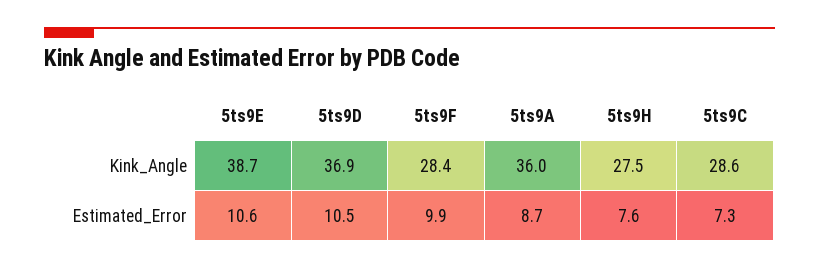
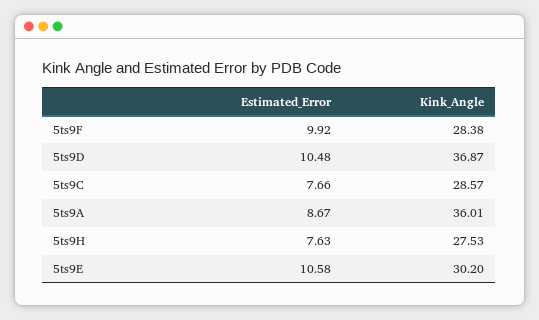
  {
    "5ts9E": {
-     "Kink_Angle": 38.7,
+     "Kink_Angle": 30.2,
      "Estimated_Error": 10.58
    },
    "5ts9D": {
      "Kink_Angle": 36.87,
      "Estimated_Error": 10.48
    },
    "5ts9F": {
      "Kink_Angle": 28.38,
      "Estimated_Error": 9.92
    },
    "5ts9A": {
      "Kink_Angle": 36.01,
      "Estimated_Error": 8.67
    },
    "5ts9H": {
      "Kink_Angle": 27.53,
      "Estimated_Error": 7.63
    },
    "5ts9C": {
      "Kink_Angle": 28.57,
-     "Estimated_Error": 7.3
+     "Estimated_Error": 7.66
    }
  }

